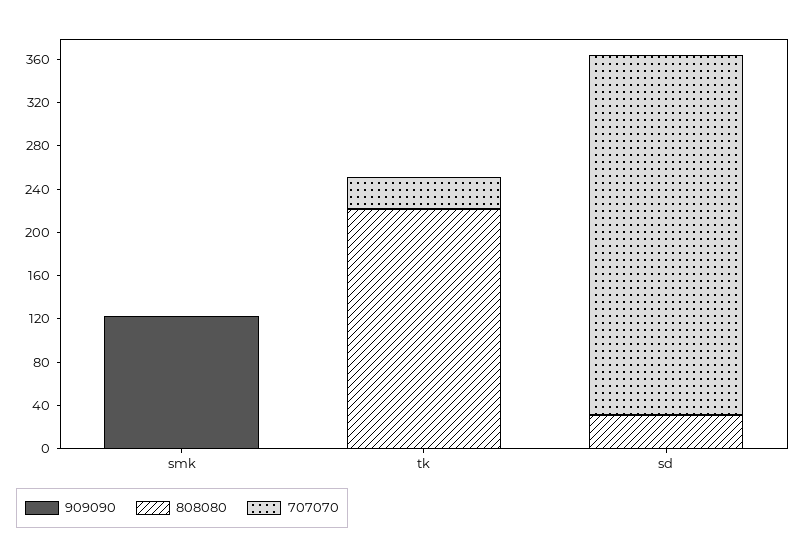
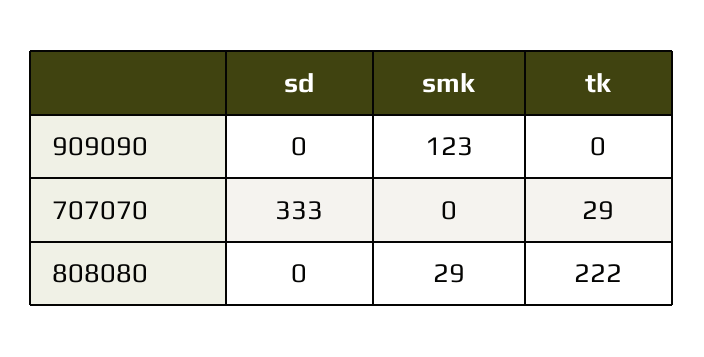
  {
    "909090": {
      "smk": 123,
      "tk": 0,
      "sd": 0
    },
    "808080": {
-     "smk": 0,
+     "smk": 29,
      "tk": 222,
-     "sd": 30
+     "sd": 0
    },
    "707070": {
      "smk": 0,
      "tk": 29,
      "sd": 333
    }
  }

